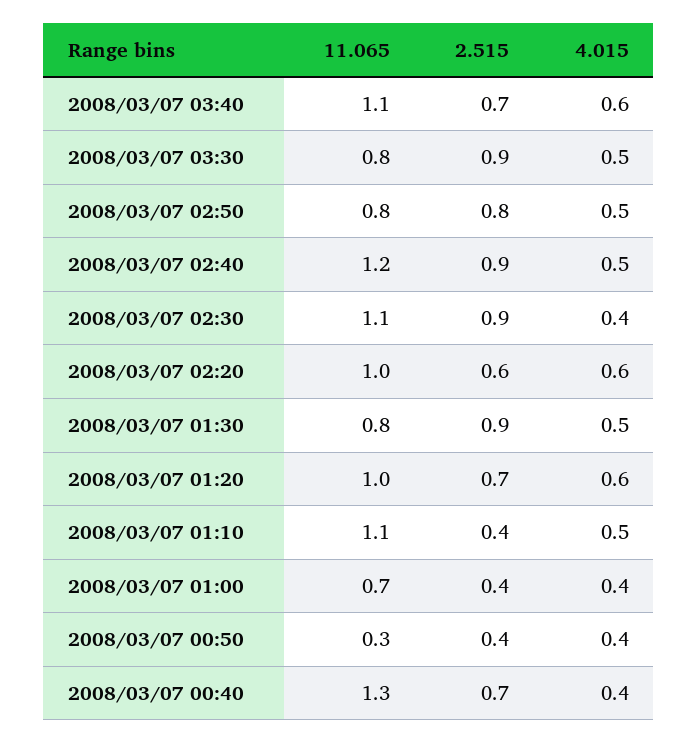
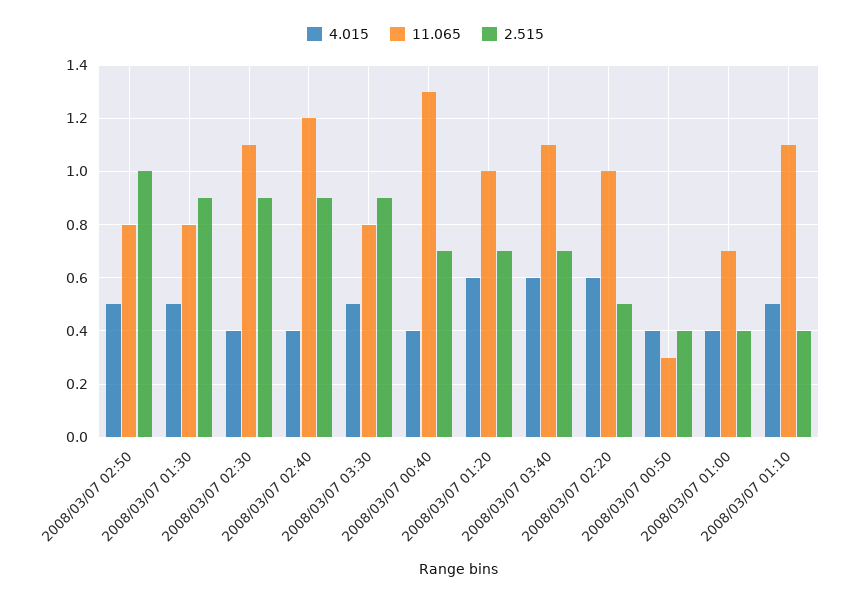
  {
    "11.065": {
      "2008/03/07 03:40": 1.1,
      "2008/03/07 03:30": 0.8,
      "2008/03/07 02:50": 0.8,
      "2008/03/07 02:40": 1.2,
      "2008/03/07 02:30": 1.1,
      "2008/03/07 02:20": 1,
      "2008/03/07 01:30": 0.8,
      "2008/03/07 01:20": 1,
      "2008/03/07 01:10": 1.1,
      "2008/03/07 01:00": 0.7,
      "2008/03/07 00:50": 0.3,
      "2008/03/07 00:40": 1.3
    },
    "2.515": {
      "2008/03/07 03:40": 0.7,
      "2008/03/07 03:30": 0.9,
-     "2008/03/07 02:50": 0.8,
+     "2008/03/07 02:50": 1,
      "2008/03/07 02:40": 0.9,
      "2008/03/07 02:30": 0.9,
-     "2008/03/07 02:20": 0.6,
+     "2008/03/07 02:20": 0.5,
      "2008/03/07 01:30": 0.9,
      "2008/03/07 01:20": 0.7,
      "2008/03/07 01:10": 0.4,
      "2008/03/07 01:00": 0.4,
      "2008/03/07 00:50": 0.4,
      "2008/03/07 00:40": 0.7
    },
    "4.015": {
      "2008/03/07 03:40": 0.6,
      "2008/03/07 03:30": 0.5,
      "2008/03/07 02:50": 0.5,
-     "2008/03/07 02:40": 0.5,
+     "2008/03/07 02:40": 0.4,
      "2008/03/07 02:30": 0.4,
      "2008/03/07 02:20": 0.6,
      "2008/03/07 01:30": 0.5,
      "2008/03/07 01:20": 0.6,
      "2008/03/07 01:10": 0.5,
      "2008/03/07 01:00": 0.4,
      "2008/03/07 00:50": 0.4,
      "2008/03/07 00:40": 0.4
    }
  }

